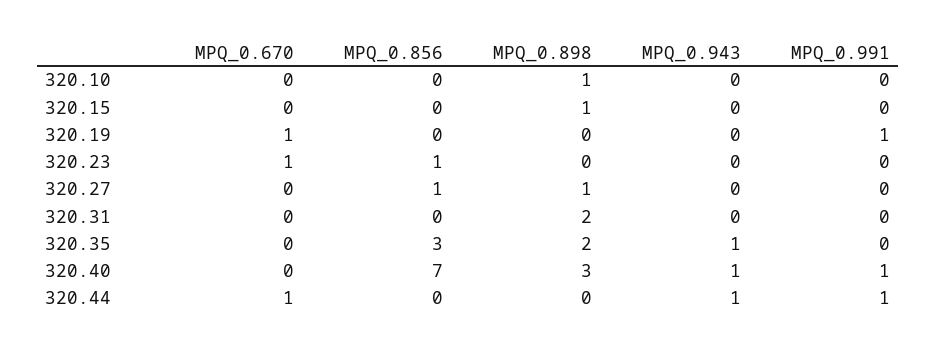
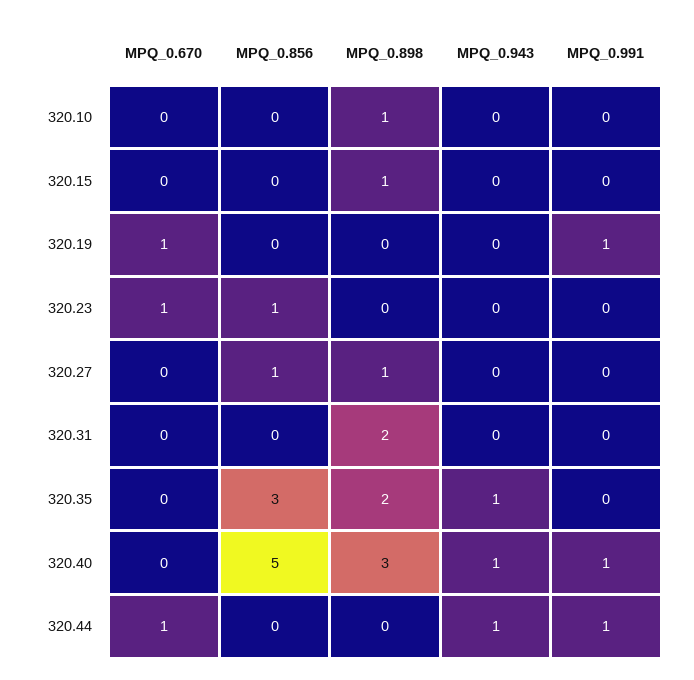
  {
    "MPQ_0.670": {
      "320.10": 0,
      "320.15": 0,
      "320.19": 1,
      "320.23": 1,
      "320.27": 0,
      "320.31": 0,
      "320.35": 0,
      "320.40": 0,
      "320.44": 1
    },
    "MPQ_0.856": {
      "320.10": 0,
      "320.15": 0,
      "320.19": 0,
      "320.23": 1,
      "320.27": 1,
      "320.31": 0,
      "320.35": 3,
-     "320.40": 7,
+     "320.40": 5,
      "320.44": 0
    },
    "MPQ_0.898": {
      "320.10": 1,
      "320.15": 1,
      "320.19": 0,
      "320.23": 0,
      "320.27": 1,
      "320.31": 2,
      "320.35": 2,
      "320.40": 3,
      "320.44": 0
    },
    "MPQ_0.943": {
      "320.10": 0,
      "320.15": 0,
      "320.19": 0,
      "320.23": 0,
      "320.27": 0,
      "320.31": 0,
      "320.35": 1,
      "320.40": 1,
      "320.44": 1
    },
    "MPQ_0.991": {
      "320.10": 0,
      "320.15": 0,
      "320.19": 1,
      "320.23": 0,
      "320.27": 0,
      "320.31": 0,
      "320.35": 0,
      "320.40": 1,
      "320.44": 1
    }
  }

